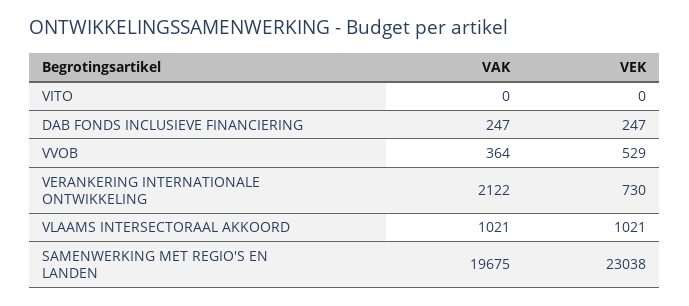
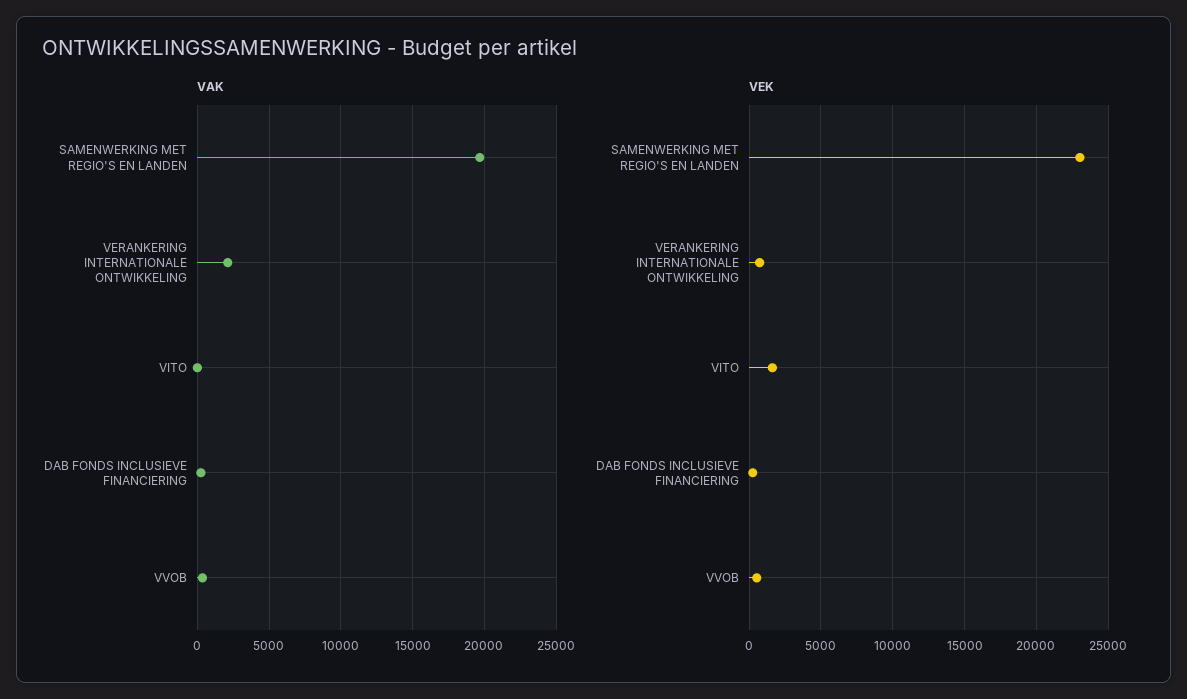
  {
    "VAK": {
      "VITO": 0,
      "DAB FONDS INCLUSIEVE FINANCIERING": 247,
      "VVOB": 364,
      "VERANKERING INTERNATIONALE ONTWIKKELING": 2122,
-     "VLAAMS INTERSECTORAAL AKKOORD": 1021,
      "SAMENWERKING MET REGIO'S EN LANDEN": 19675
    },
    "VEK": {
-     "VITO": 0,
+     "VITO": 1500,
      "DAB FONDS INCLUSIEVE FINANCIERING": 247,
      "VVOB": 529,
      "VERANKERING INTERNATIONALE ONTWIKKELING": 730,
-     "VLAAMS INTERSECTORAAL AKKOORD": 1021,
      "SAMENWERKING MET REGIO'S EN LANDEN": 23038
    }
  }

